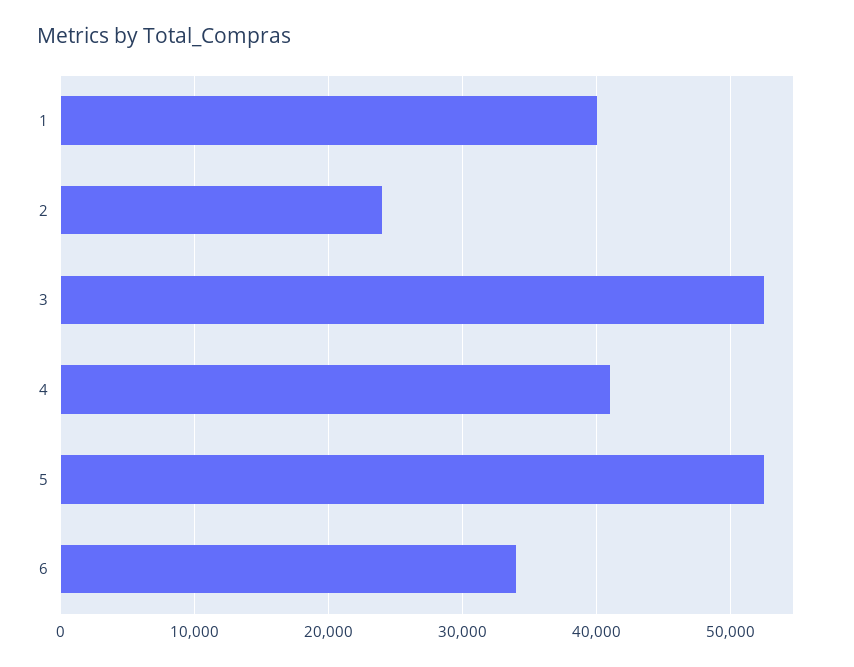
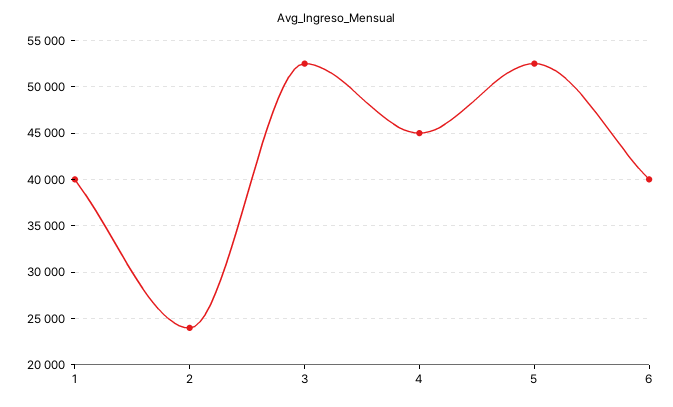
  {
    "1": 40000,
    "2": 24000,
    "3": 53000,
-   "4": 41000,
+   "4": 45000,
    "5": 53000,
-   "6": 34000
+   "6": 40000
  }

